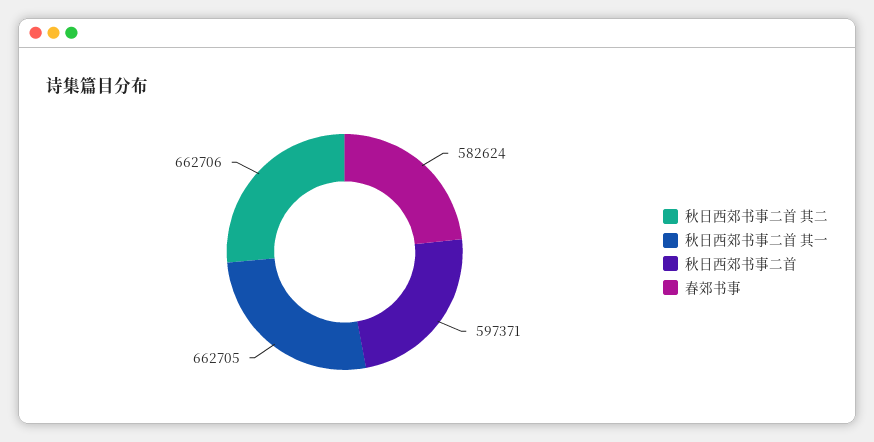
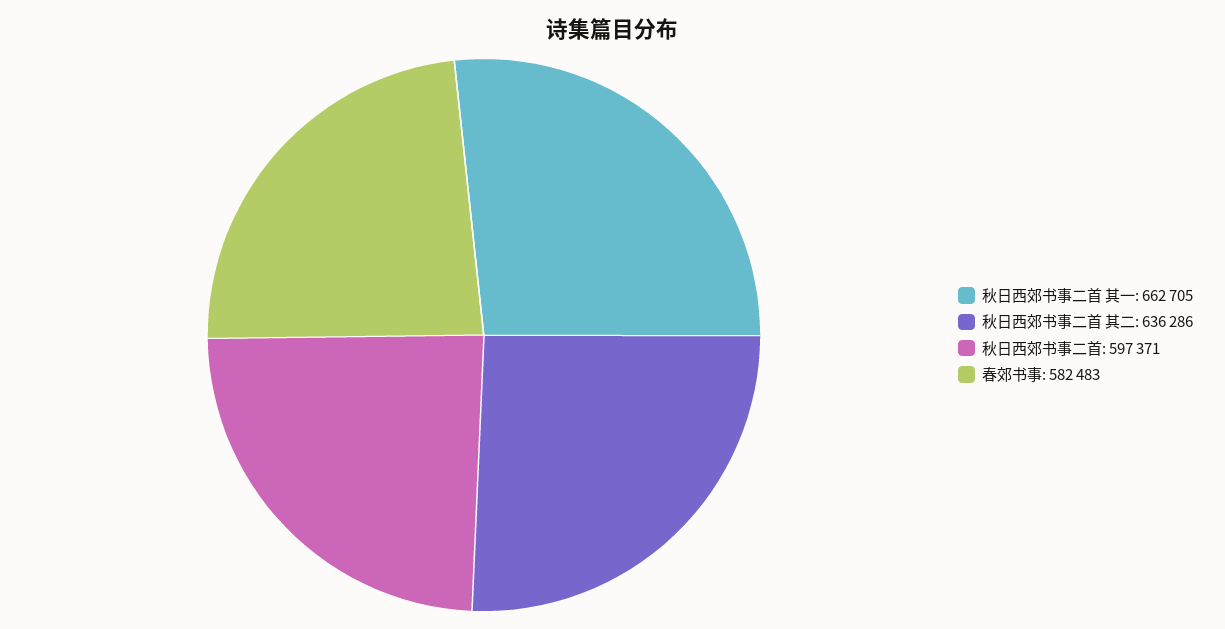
  {
-   "秋日西郊书事二首 其二": 662706,
+   "秋日西郊书事二首 其二": 636286,
    "秋日西郊书事二首 其一": 662705,
    "秋日西郊书事二首": 597371,
-   "春郊书事": 582624
+   "春郊书事": 582483
  }

